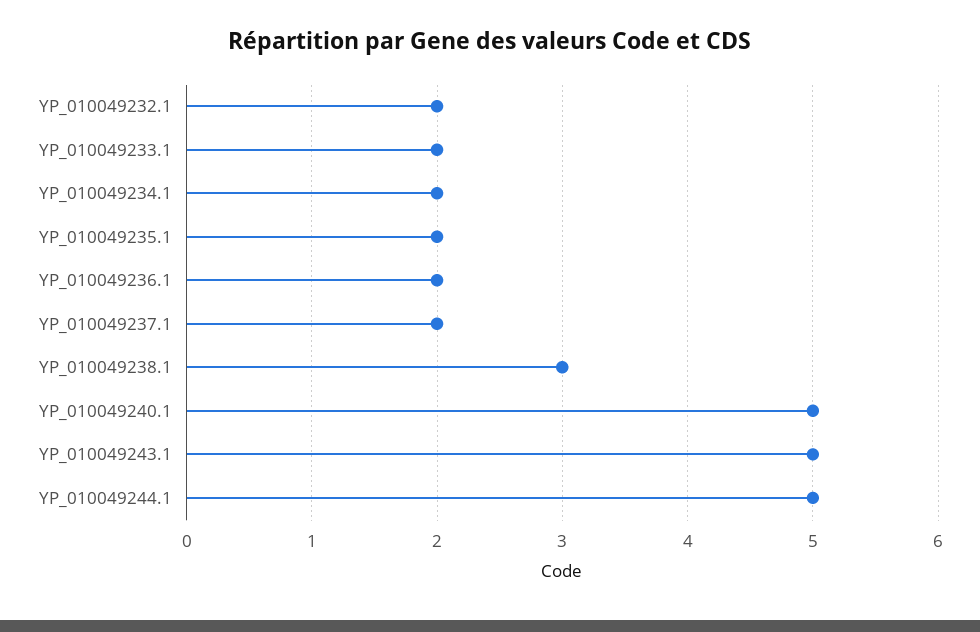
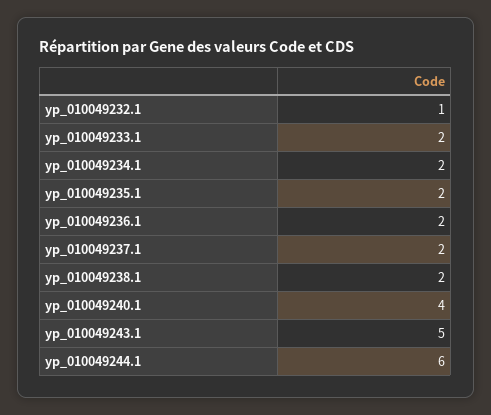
  {
-   "YP_010049232.1": 2,
+   "YP_010049232.1": 1,
    "YP_010049233.1": 2,
    "YP_010049234.1": 2,
    "YP_010049235.1": 2,
    "YP_010049236.1": 2,
    "YP_010049237.1": 2,
-   "YP_010049238.1": 3,
+   "YP_010049238.1": 2,
-   "YP_010049240.1": 5,
+   "YP_010049240.1": 4,
    "YP_010049243.1": 5,
-   "YP_010049244.1": 5
+   "YP_010049244.1": 6
  }

